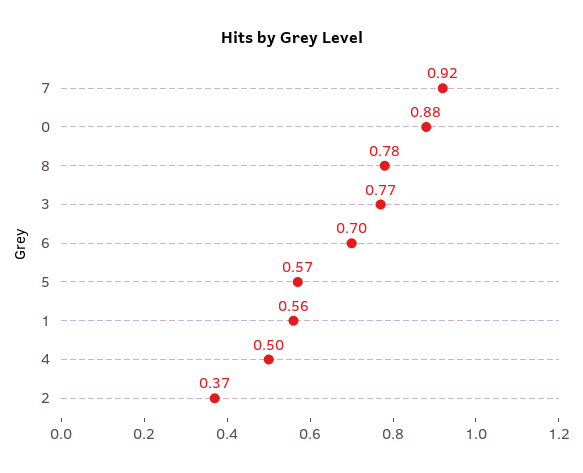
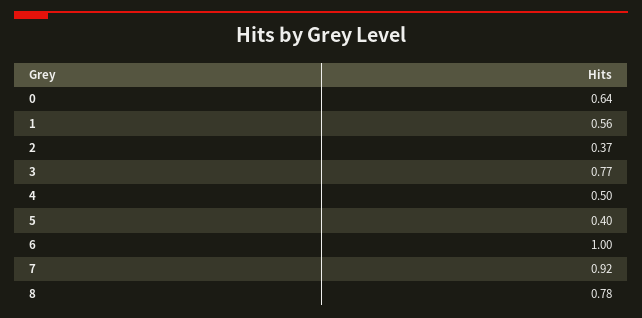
  {
    "7": 0.92,
-   "0": 0.88,
+   "0": 0.64,
    "8": 0.78,
    "3": 0.77,
-   "6": 0.7,
+   "6": 1,
-   "5": 0.57,
+   "5": 0.4,
    "1": 0.56,
    "4": 0.5,
    "2": 0.37
  }

